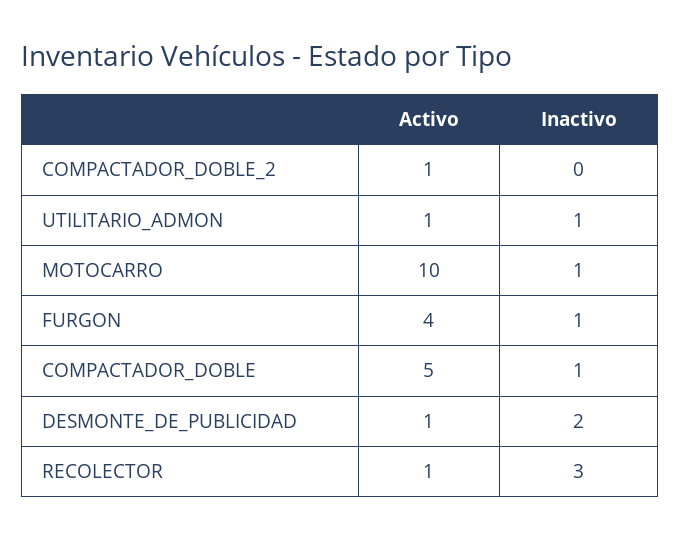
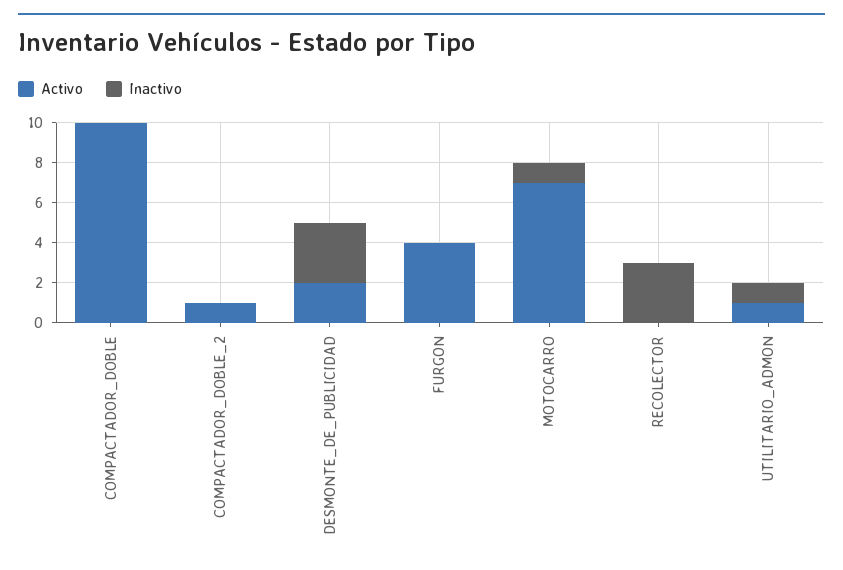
  {
    "Activo": {
      "COMPACTADOR_DOBLE_2": 1,
      "UTILITARIO_ADMON": 1,
-     "MOTOCARRO": 10,
+     "MOTOCARRO": 7,
      "FURGON": 4,
-     "COMPACTADOR_DOBLE": 5,
+     "COMPACTADOR_DOBLE": 10,
-     "DESMONTE_DE_PUBLICIDAD": 1,
+     "DESMONTE_DE_PUBLICIDAD": 2,
-     "RECOLECTOR": 1
+     "RECOLECTOR": 0
    },
    "Inactivo": {
      "COMPACTADOR_DOBLE_2": 0,
      "UTILITARIO_ADMON": 1,
      "MOTOCARRO": 1,
-     "FURGON": 1,
+     "FURGON": 0,
-     "COMPACTADOR_DOBLE": 1,
+     "COMPACTADOR_DOBLE": 0,
-     "DESMONTE_DE_PUBLICIDAD": 2,
+     "DESMONTE_DE_PUBLICIDAD": 3,
      "RECOLECTOR": 3
    }
  }

